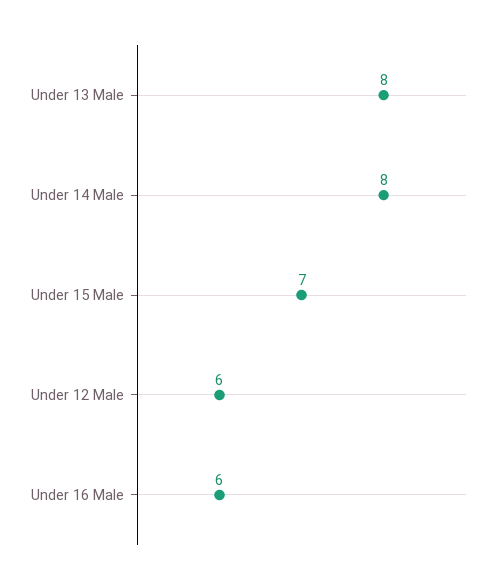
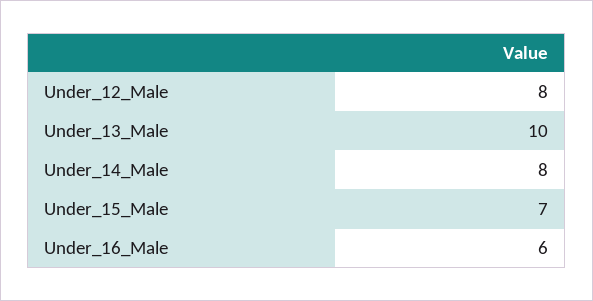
  {
-   "Under 13 Male": 8,
+   "Under 13 Male": 10,
    "Under 14 Male": 8,
    "Under 15 Male": 7,
-   "Under 12 Male": 6,
+   "Under 12 Male": 8,
    "Under 16 Male": 6
  }

